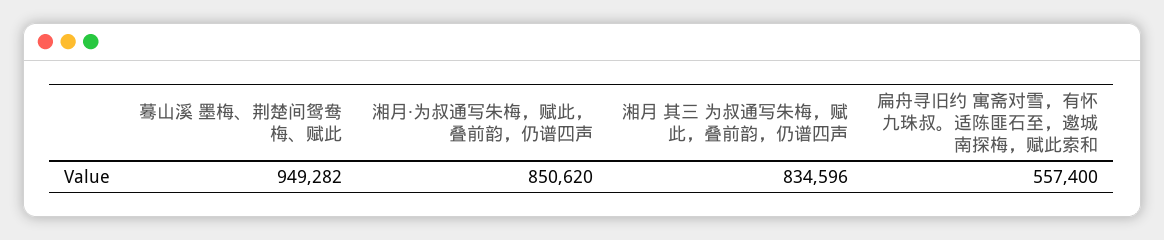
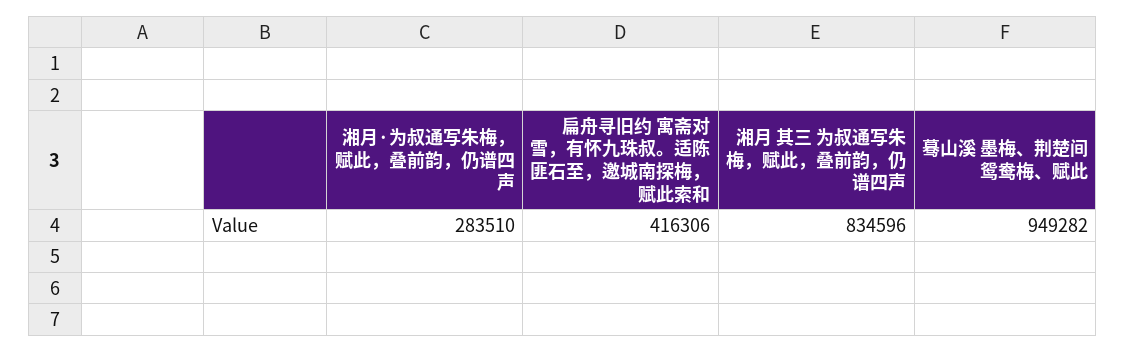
  {
    "蓦山溪 墨梅、荆楚间鸳鸯梅、赋此": 949282,
-   "湘月·为叔通写朱梅，赋此，叠前韵，仍谱四声": 850620,
+   "湘月·为叔通写朱梅，赋此，叠前韵，仍谱四声": 283510,
    "湘月 其三 为叔通写朱梅，赋此，叠前韵，仍谱四声": 834596,
-   "扁舟寻旧约 寓斋对雪，有怀九珠叔。适陈匪石至，邀城南探梅，赋此索和": 557400
+   "扁舟寻旧约 寓斋对雪，有怀九珠叔。适陈匪石至，邀城南探梅，赋此索和": 416306
  }

